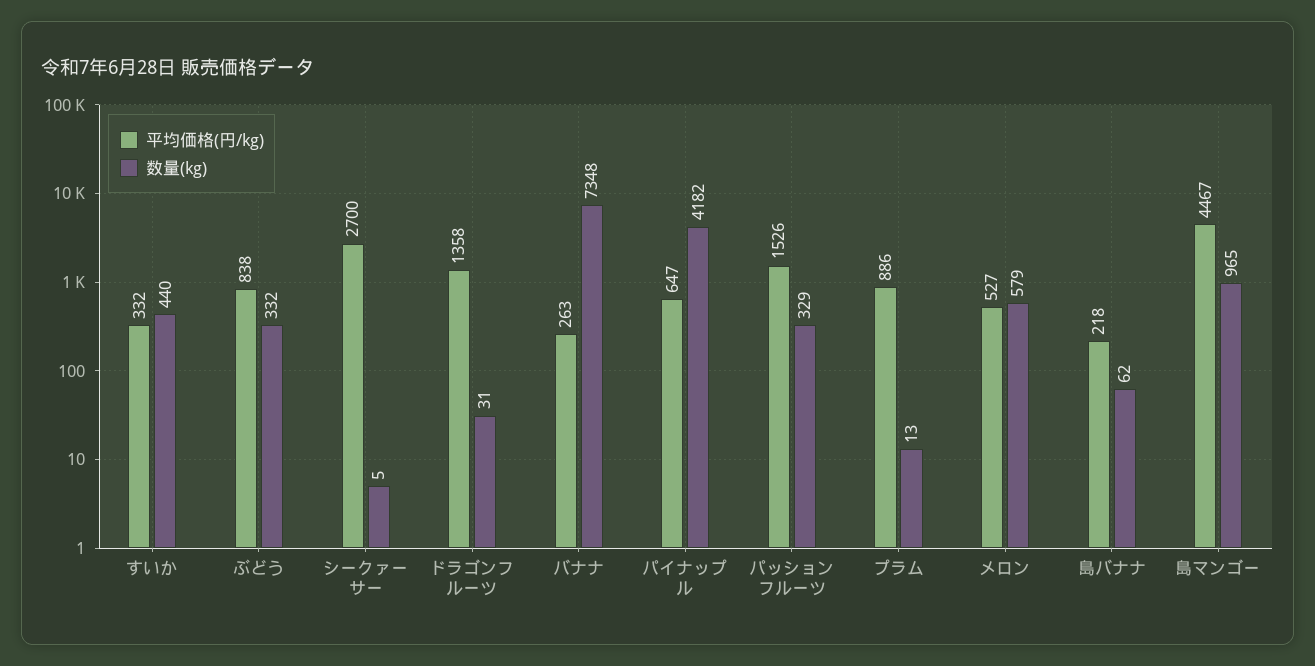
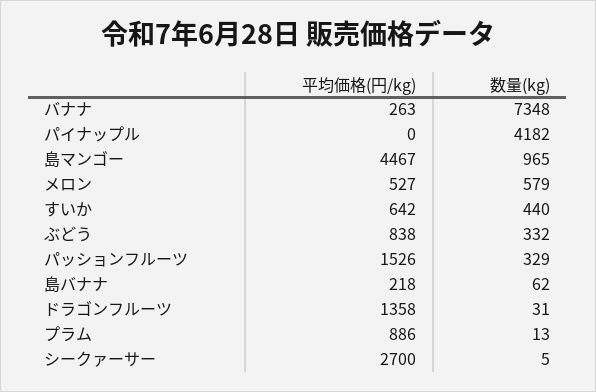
  {
    "平均価格(円/kg)": {
-     "すいか": 332,
+     "すいか": 642,
      "ぶどう": 838,
      "シークァーサー": 2700,
      "ドラゴンフルーツ": 1358,
      "バナナ": 263,
-     "パイナップル": 647,
+     "パイナップル": 0,
      "パッションフルーツ": 1526,
      "プラム": 886,
      "メロン": 527,
      "島バナナ": 218,
      "島マンゴー": 4467
    },
    "数量(kg)": {
      "すいか": 440,
      "ぶどう": 332,
      "シークァーサー": 5,
      "ドラゴンフルーツ": 31,
      "バナナ": 7348,
      "パイナップル": 4182,
      "パッションフルーツ": 329,
      "プラム": 13,
      "メロン": 579,
      "島バナナ": 62,
      "島マンゴー": 965
    }
  }

